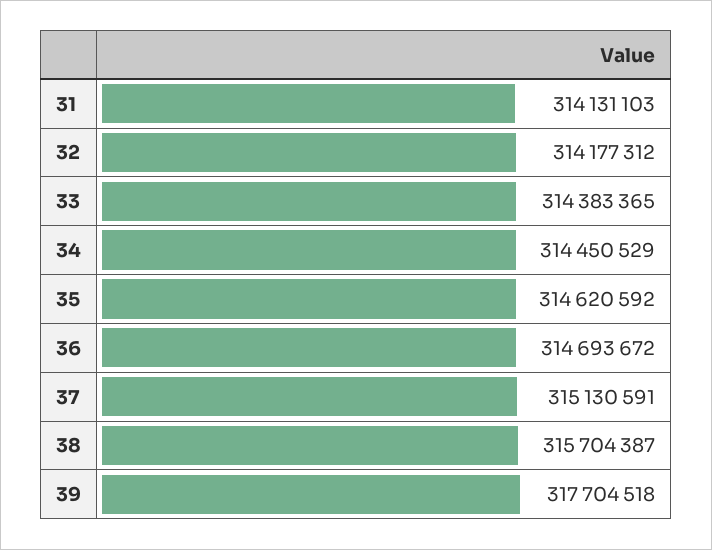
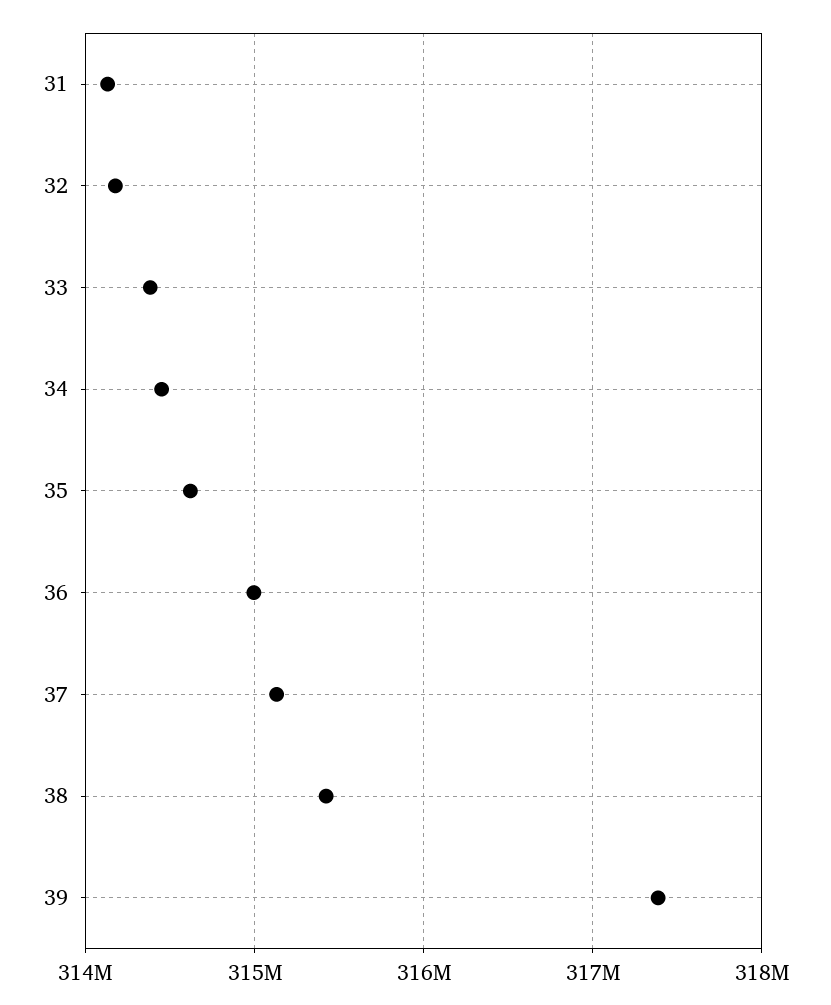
  {
    "31": 314131103,
    "32": 314177312,
    "33": 314383365,
    "34": 314450529,
    "35": 314620592,
-   "36": 314693672,
+   "36": 315000000,
    "37": 315130591,
-   "38": 315704387,
+   "38": 315400000,
-   "39": 317704518
+   "39": 317400000
  }

